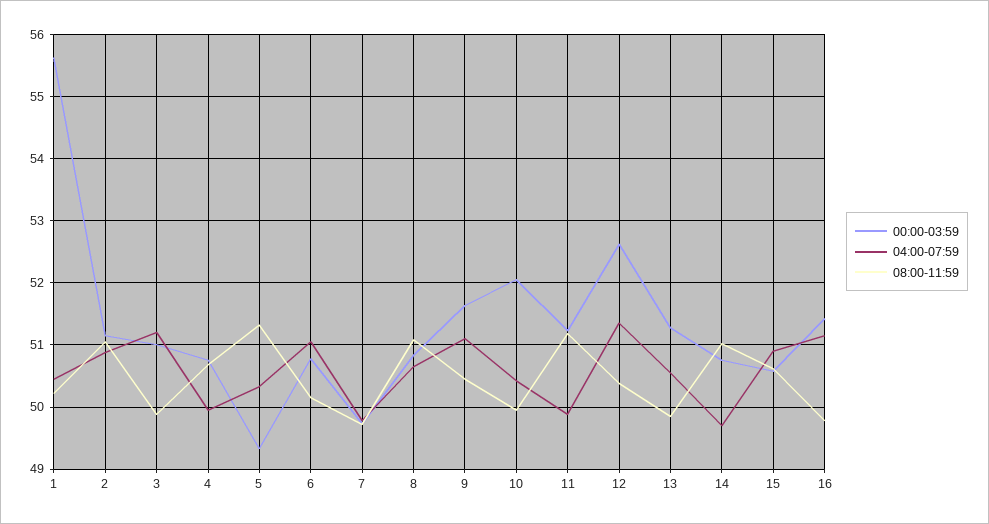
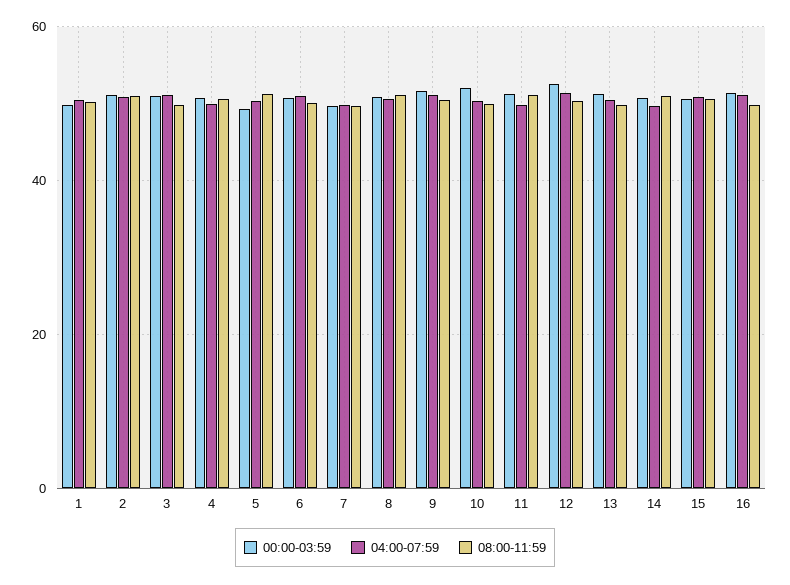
  {
    "00:00-03:59": {
-     "1": 55.6,
+     "1": 50,
      "2": 51.2,
      "3": 51,
      "4": 50.8,
      "5": 49.3,
      "6": 50.8,
      "7": 49.7,
      "8": 50.8,
      "9": 51.6,
      "10": 52.1,
      "11": 51.2,
      "12": 52.6,
      "13": 51.3,
      "14": 50.8,
      "15": 50.6,
      "16": 51.4
    },
    "04:00-07:59": {
      "1": 50.5,
      "2": 50.9,
      "3": 51.2,
      "4": 50,
      "5": 50.3,
      "6": 51.1,
      "7": 49.8,
      "8": 50.7,
      "9": 51.1,
      "10": 50.4,
      "11": 49.9,
      "12": 51.4,
      "13": 50.6,
      "14": 49.7,
      "15": 50.9,
      "16": 51.2
    },
    "08:00-11:59": {
      "1": 50.2,
      "2": 51.1,
      "3": 49.9,
      "4": 50.7,
      "5": 51.3,
      "6": 50.2,
      "7": 49.7,
      "8": 51.1,
      "9": 50.5,
      "10": 50,
      "11": 51.2,
      "12": 50.4,
      "13": 49.9,
      "14": 51,
      "15": 50.6,
      "16": 49.8
    }
  }

